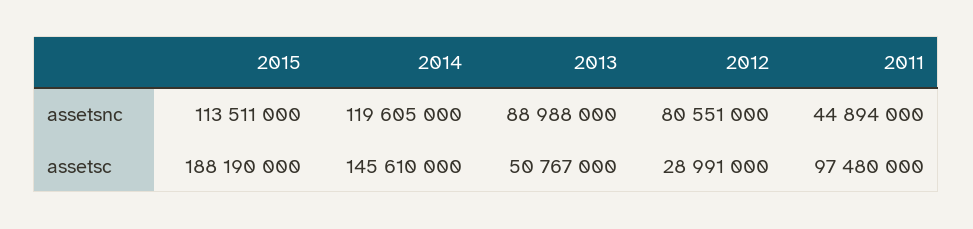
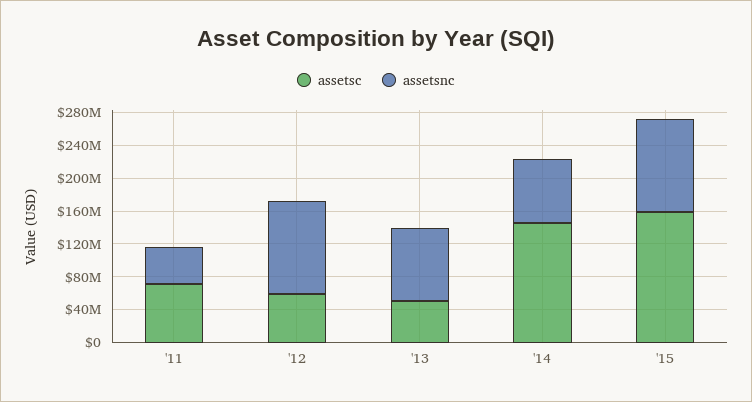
  {
    "assetsnc": {
      "2015": 113511000,
-     "2014": 119605000,
+     "2014": 80000000,
      "2013": 88988000,
-     "2012": 80551000,
+     "2012": 110000000,
      "2011": 44894000
    },
    "assetsc": {
-     "2015": 188190000,
+     "2015": 160000000,
      "2014": 145610000,
      "2013": 50767000,
-     "2012": 28991000,
+     "2012": 60000000,
-     "2011": 97480000
+     "2011": 70000000
    }
  }

